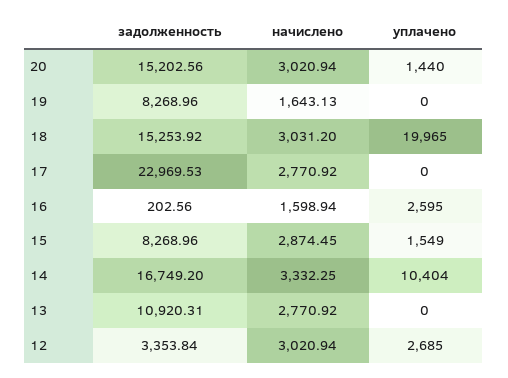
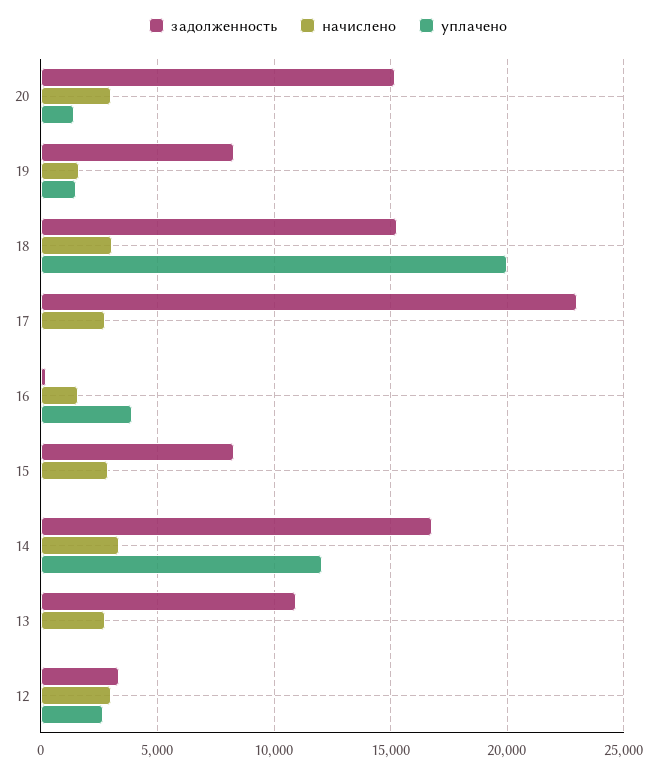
  {
    "задолженность": {
      "20": 15202.56,
      "19": 8268.96,
      "18": 15253.92,
      "17": 22969.53,
      "16": 202.56,
      "15": 8268.96,
      "14": 16749.2,
      "13": 10920.31,
      "12": 3353.84
    },
    "начислено": {
      "20": 3020.94,
      "19": 1643.13,
      "18": 3031.2,
      "17": 2770.92,
      "16": 1598.94,
      "15": 2874.45,
      "14": 3332.25,
      "13": 2770.92,
      "12": 3020.94
    },
    "уплачено": {
      "20": 1440,
-     "19": 0,
+     "19": 1500,
      "18": 19965,
      "17": 0,
-     "16": 2595,
+     "16": 4000,
-     "15": 1549,
+     "15": 0,
-     "14": 10404,
+     "14": 12000,
      "13": 0,
      "12": 2685
    }
  }

